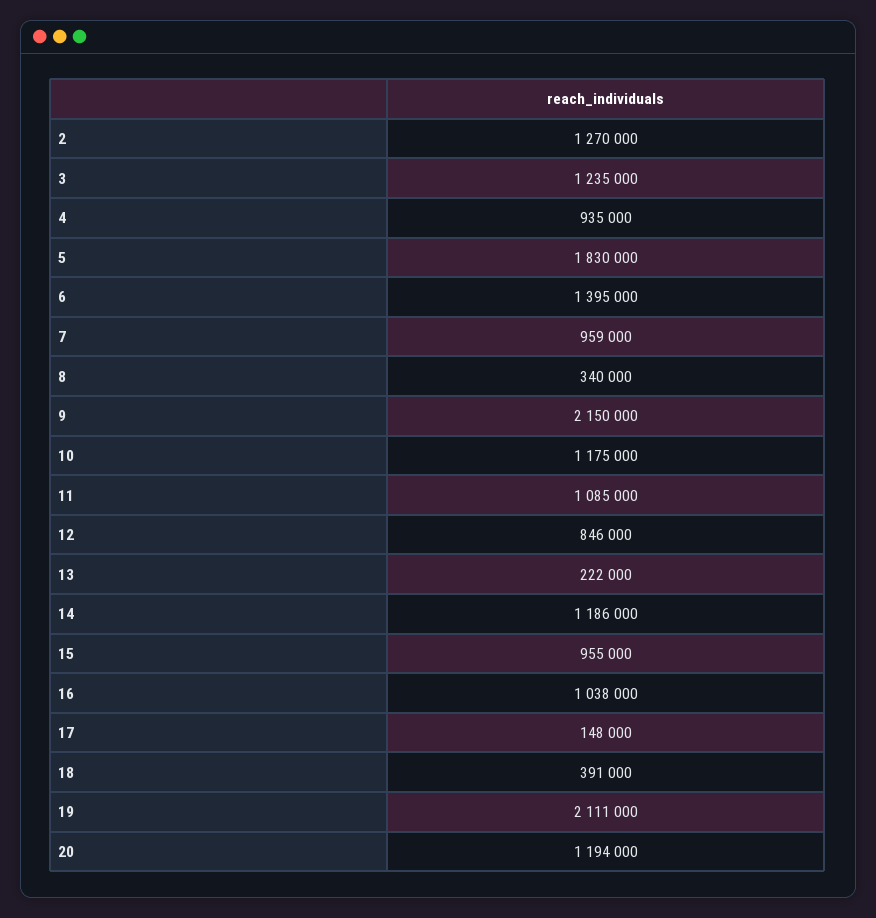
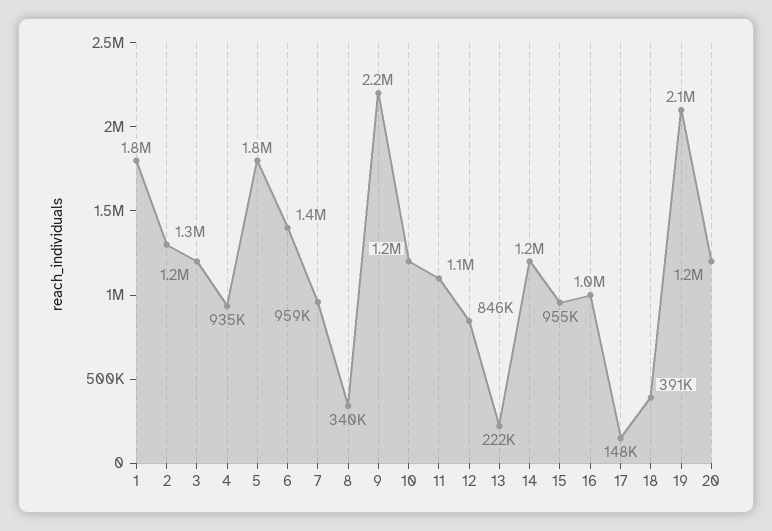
  {
    "2": 1270000,
    "3": 1235000,
    "4": 935000,
    "5": 1830000,
    "6": 1395000,
    "7": 959000,
    "8": 340000,
    "9": 2150000,
    "10": 1175000,
    "11": 1085000,
    "12": 846000,
    "13": 222000,
    "14": 1186000,
    "15": 955000,
    "16": 1038000,
    "17": 148000,
    "18": 391000,
    "19": 2111000,
-   "20": 1194000
+   "20": 1194000,
+   "1": 1800000
  }

